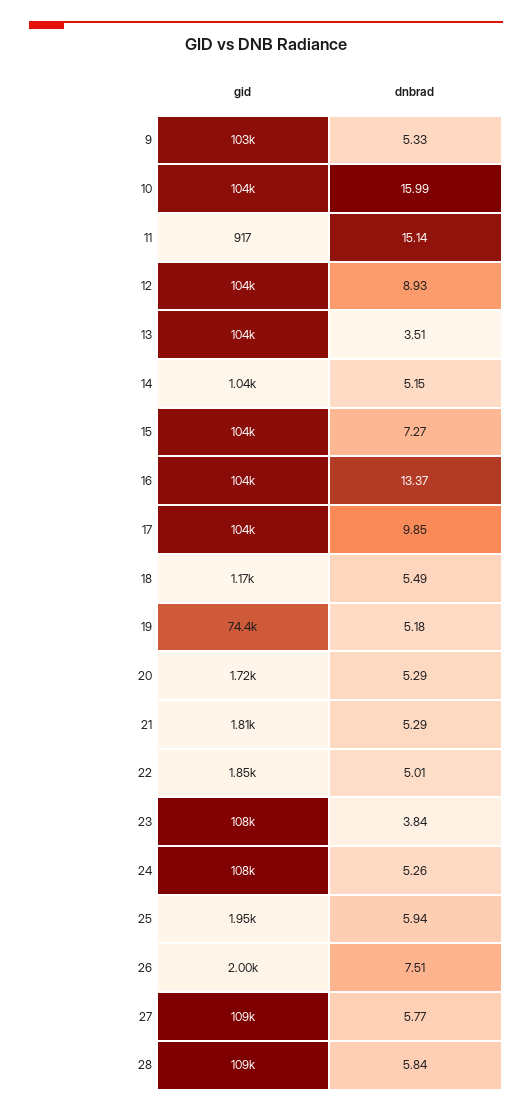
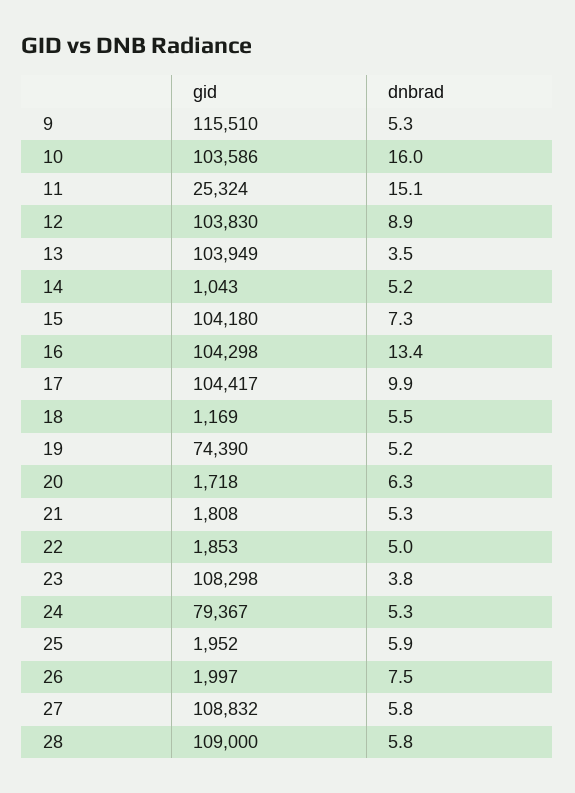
  {
    "gid": {
-     "9": 103000,
+     "9": 115510,
      "10": 103586,
-     "11": 917,
+     "11": 25324,
      "12": 103830,
      "13": 103949,
      "14": 1043,
      "15": 104180,
      "16": 104298,
      "17": 104417,
      "18": 1169,
      "19": 74390,
      "20": 1718,
      "21": 1808,
      "22": 1853,
      "23": 108298,
-     "24": 108000,
+     "24": 79367,
      "25": 1952,
      "26": 1997,
      "27": 108832,
      "28": 109000
    },
    "dnbrad": {
      "9": 5.33,
      "10": 15.99,
      "11": 15.14,
      "12": 8.93,
      "13": 3.51,
      "14": 5.15,
      "15": 7.27,
      "16": 13.37,
      "17": 9.85,
      "18": 5.49,
      "19": 5.18,
-     "20": 5.29,
+     "20": 6.3,
      "21": 5.29,
      "22": 5.01,
      "23": 3.84,
      "24": 5.26,
      "25": 5.94,
      "26": 7.51,
      "27": 5.77,
      "28": 5.84
    }
  }

